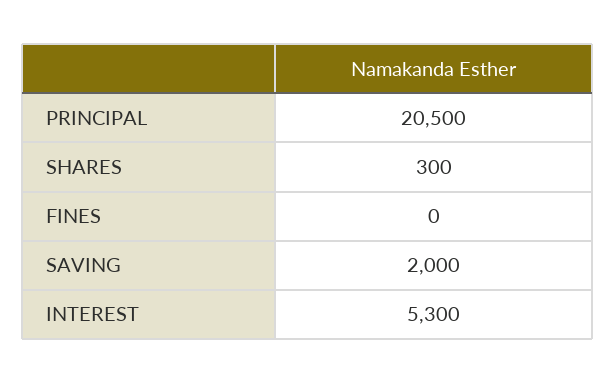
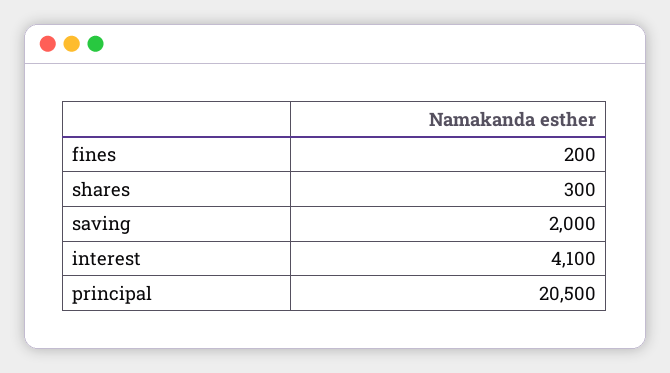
  {
    "PRINCIPAL": 20500,
    "SHARES": 300,
-   "FINES": 0,
+   "FINES": 200,
    "SAVING": 2000,
-   "INTEREST": 5300
+   "INTEREST": 4100
  }

